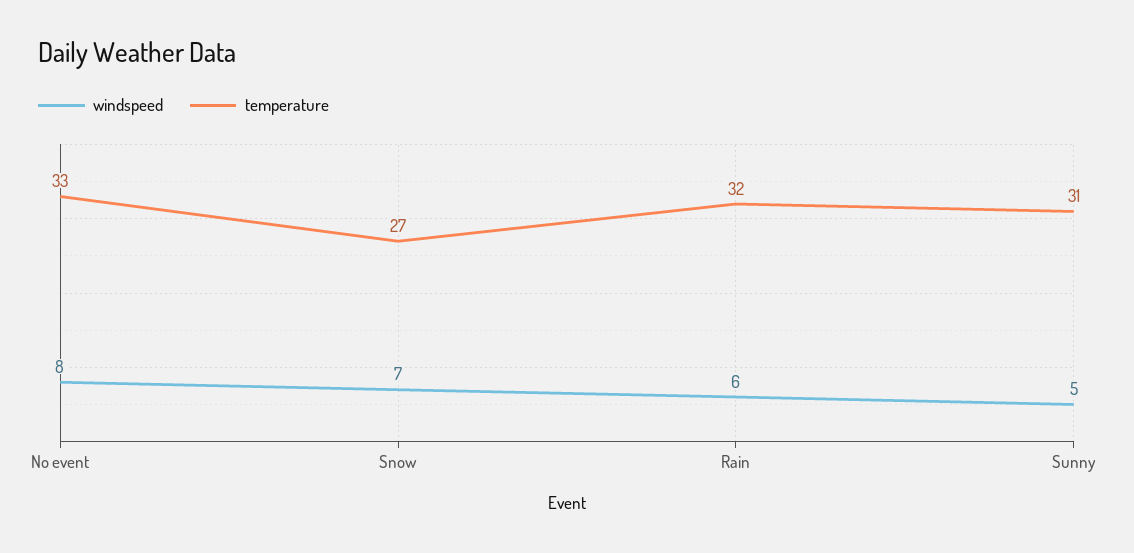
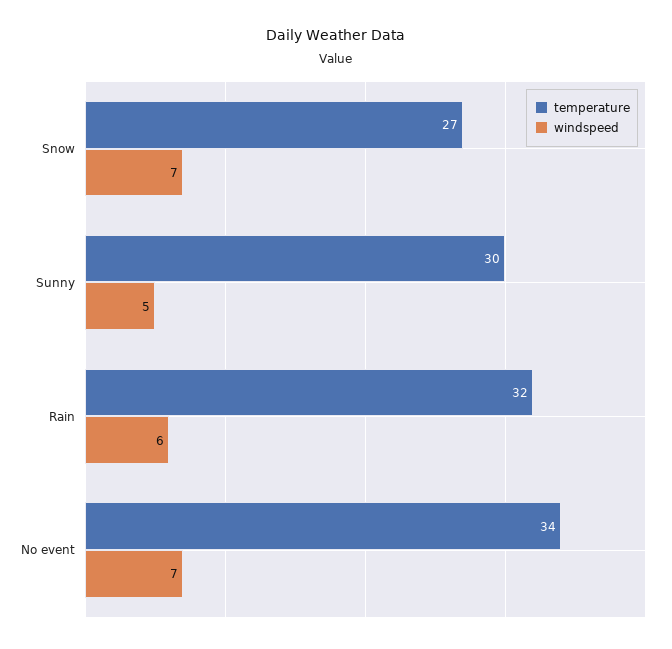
  {
    "windspeed": {
-     "No event": 8,
+     "No event": 7,
      "Snow": 7,
      "Rain": 6,
      "Sunny": 5
    },
    "temperature": {
-     "No event": 33,
+     "No event": 34,
      "Snow": 27,
      "Rain": 32,
-     "Sunny": 31
+     "Sunny": 30
    }
  }

